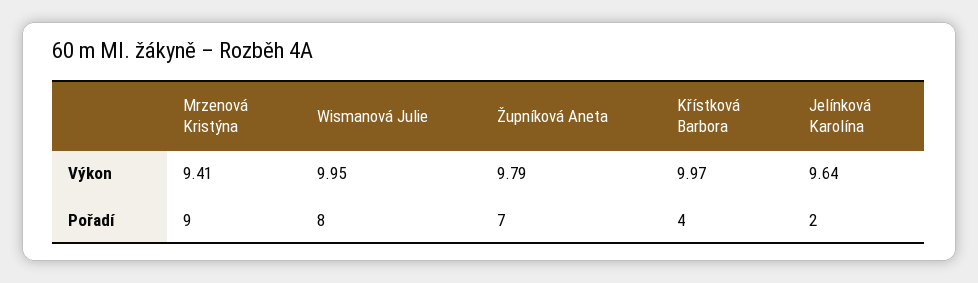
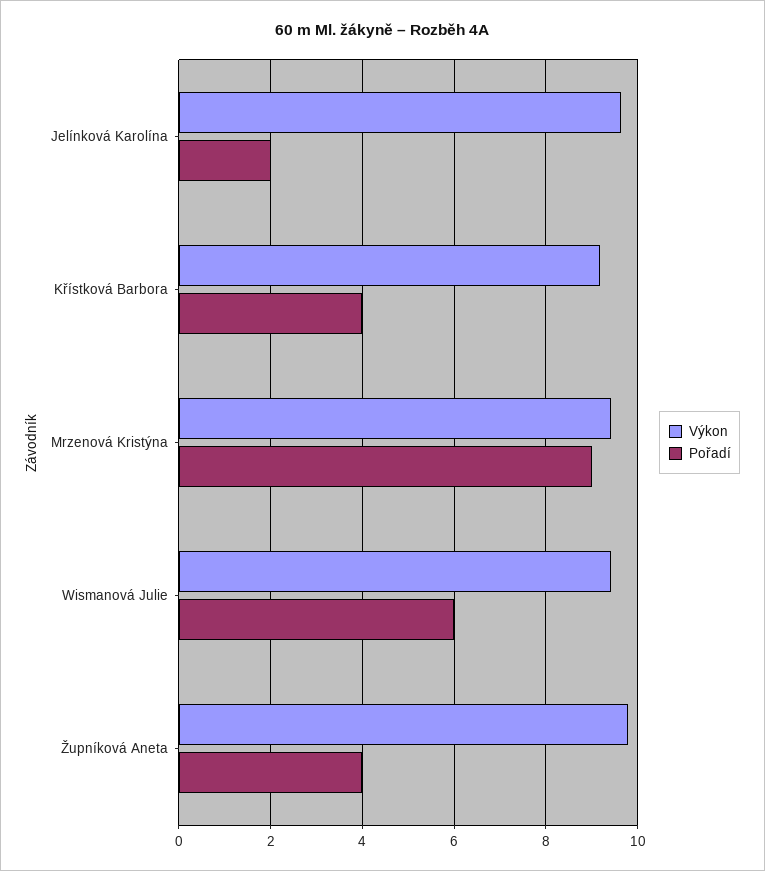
  {
    "Výkon": {
      "Mrzenová Kristýna": 9.41,
-     "Wismanová Julie": 9.95,
+     "Wismanová Julie": 9.4,
      "Župníková Aneta": 9.79,
-     "Křístková Barbora": 9.97,
+     "Křístková Barbora": 9.2,
      "Jelínková Karolína": 9.64
    },
    "Pořadí": {
      "Mrzenová Kristýna": 9,
-     "Wismanová Julie": 8,
+     "Wismanová Julie": 6,
-     "Župníková Aneta": 7,
+     "Župníková Aneta": 4,
      "Křístková Barbora": 4,
      "Jelínková Karolína": 2
    }
  }

